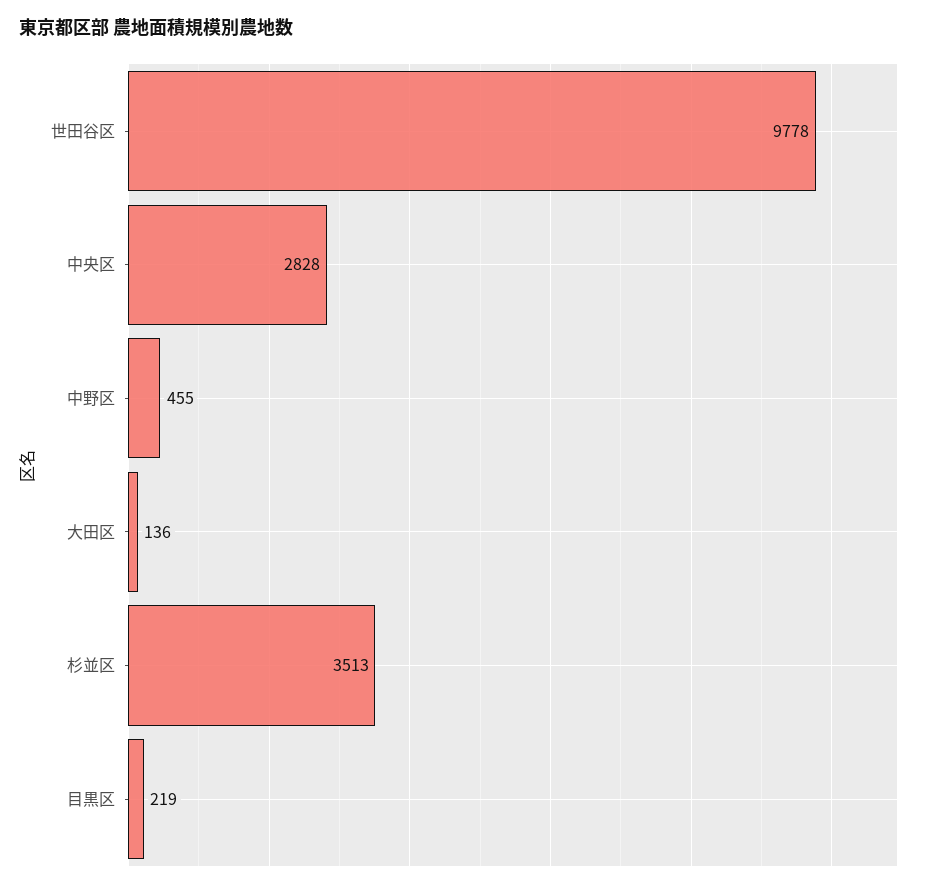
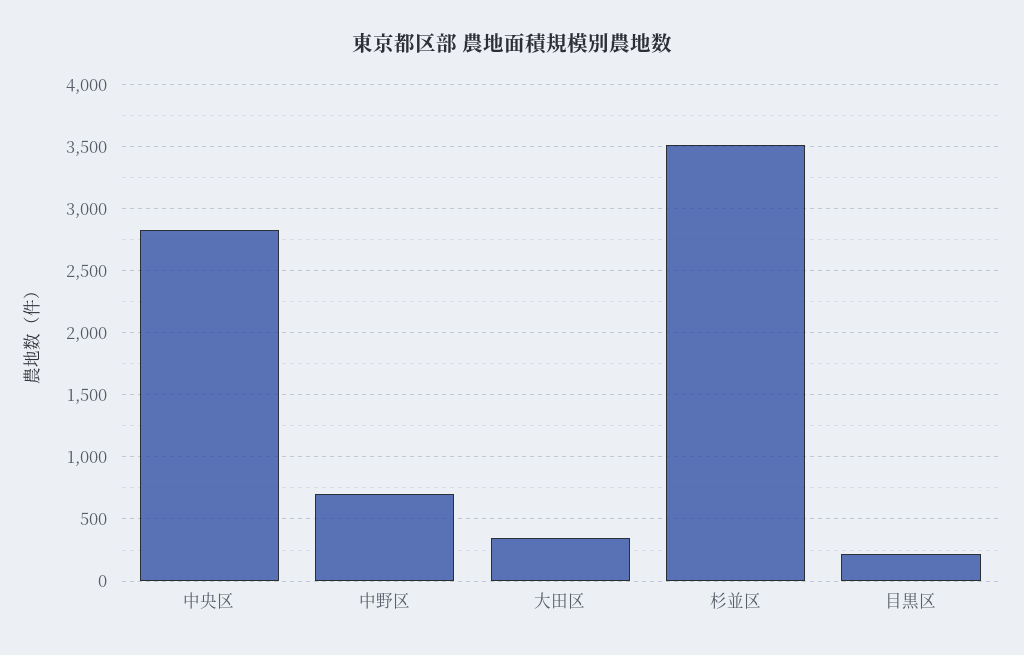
  {
-   "世田谷区": 9778,
    "中央区": 2828,
-   "中野区": 455,
+   "中野区": 700,
-   "大田区": 136,
+   "大田区": 350,
    "杉並区": 3513,
    "目黒区": 219
  }

